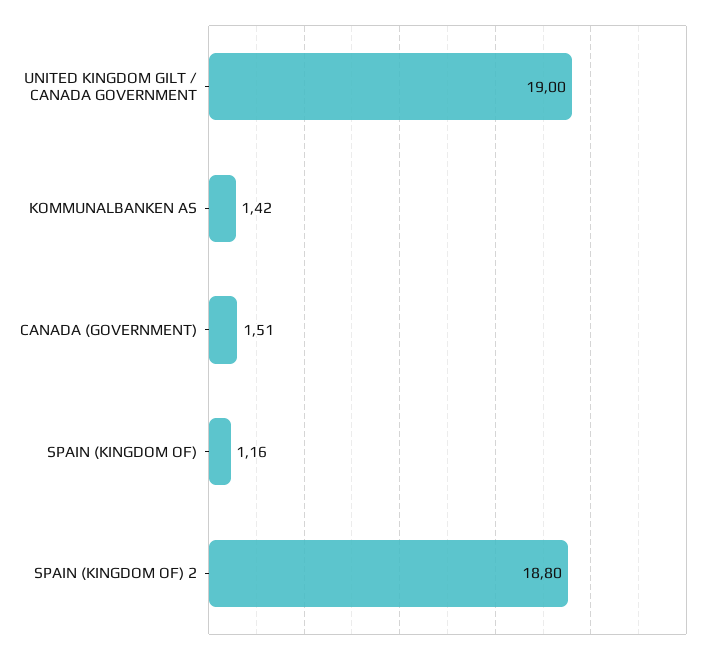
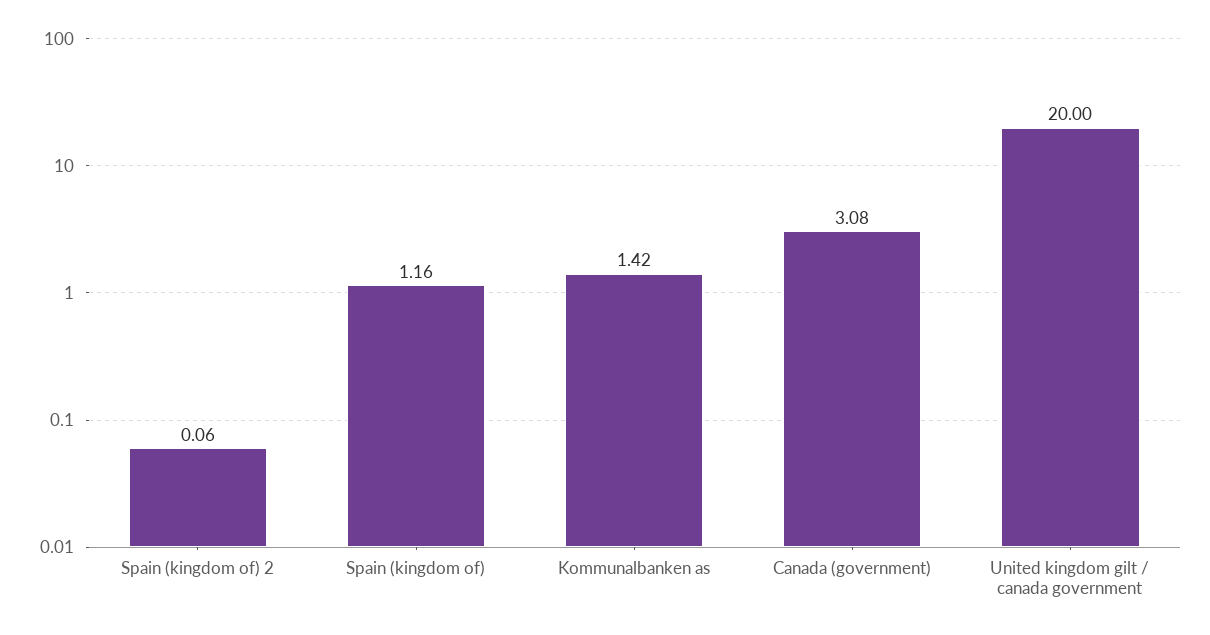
  {
-   "UNITED KINGDOM GILT / CANADA GOVERNMENT": 19,
+   "UNITED KINGDOM GILT / CANADA GOVERNMENT": 20,
    "KOMMUNALBANKEN AS": 1.42,
-   "CANADA (GOVERNMENT)": 1.51,
+   "CANADA (GOVERNMENT)": 3.08,
    "SPAIN (KINGDOM OF)": 1.16,
-   "SPAIN (KINGDOM OF) 2": 18.8
+   "SPAIN (KINGDOM OF) 2": 0.06
  }

